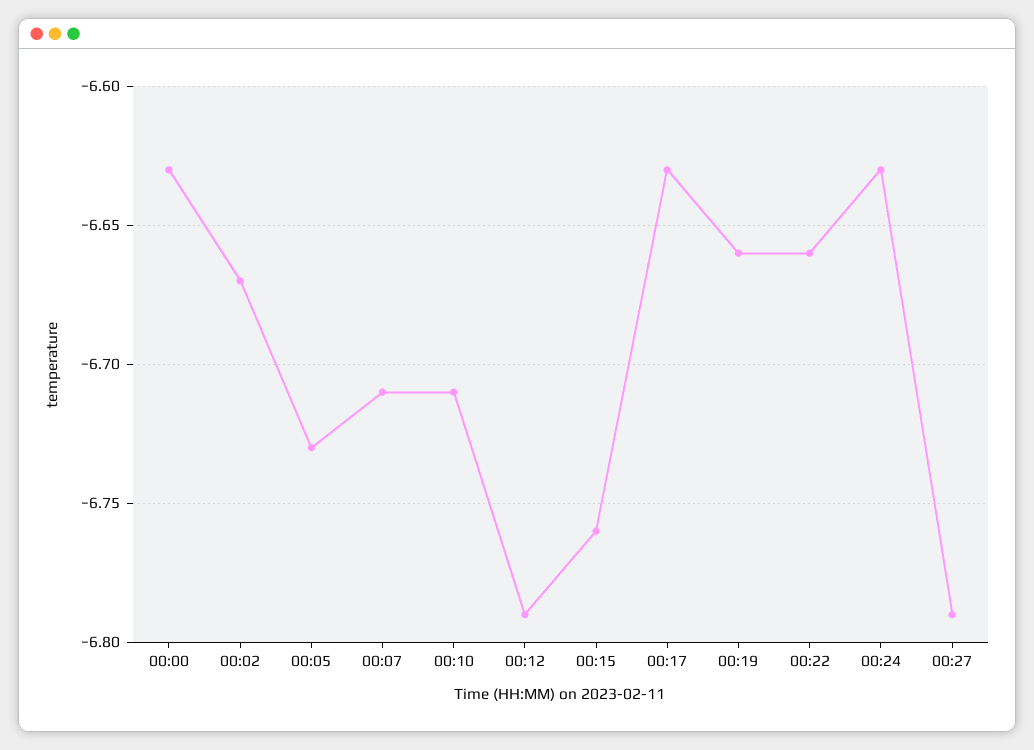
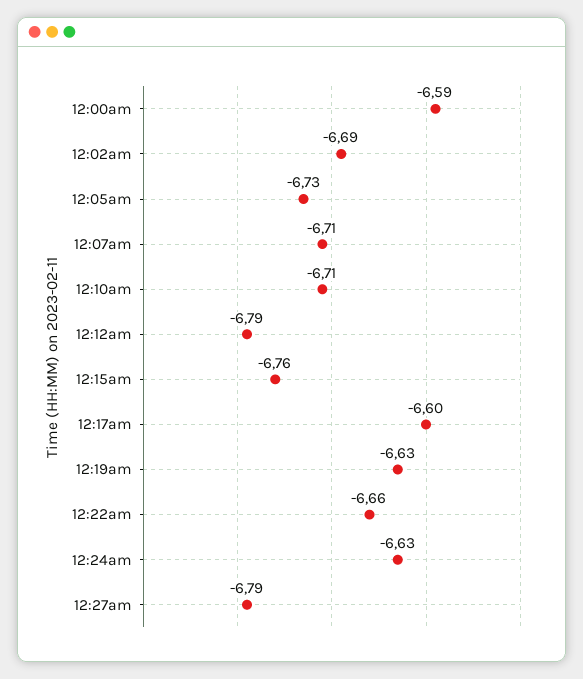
  {
-   "00:00": -6.63,
+   "00:00": -6.59,
-   "00:02": -6.67,
+   "00:02": -6.69,
    "00:05": -6.73,
    "00:07": -6.71,
    "00:10": -6.71,
    "00:12": -6.79,
    "00:15": -6.76,
-   "00:17": -6.63,
+   "00:17": -6.6,
-   "00:19": -6.66,
+   "00:19": -6.63,
    "00:22": -6.66,
    "00:24": -6.63,
    "00:27": -6.79
  }

